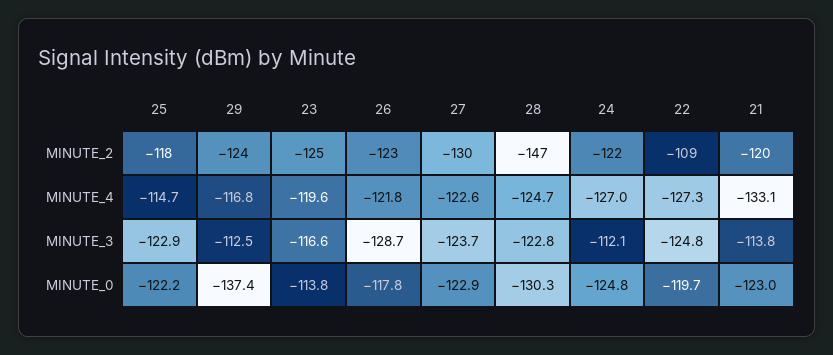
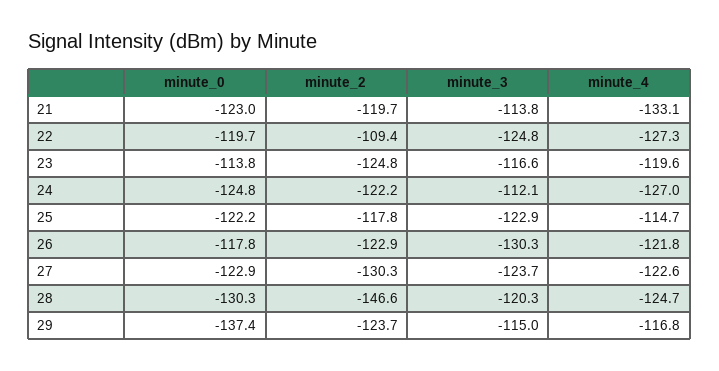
  {
    "25": {
      "MINUTE_2": -117.8,
      "MINUTE_4": -114.7,
      "MINUTE_3": -122.9,
      "MINUTE_0": -122.2
    },
    "29": {
      "MINUTE_2": -123.7,
      "MINUTE_4": -116.8,
-     "MINUTE_3": -112.5,
+     "MINUTE_3": -115,
      "MINUTE_0": -137.4
    },
    "23": {
      "MINUTE_2": -124.8,
      "MINUTE_4": -119.6,
      "MINUTE_3": -116.6,
      "MINUTE_0": -113.8
    },
    "26": {
      "MINUTE_2": -122.9,
      "MINUTE_4": -121.8,
-     "MINUTE_3": -128.7,
+     "MINUTE_3": -130.3,
      "MINUTE_0": -117.8
    },
    "27": {
      "MINUTE_2": -130.3,
      "MINUTE_4": -122.6,
      "MINUTE_3": -123.7,
      "MINUTE_0": -122.9
    },
    "28": {
      "MINUTE_2": -146.6,
      "MINUTE_4": -124.7,
-     "MINUTE_3": -122.8,
+     "MINUTE_3": -120.3,
      "MINUTE_0": -130.3
    },
    "24": {
      "MINUTE_2": -122.2,
      "MINUTE_4": -127,
      "MINUTE_3": -112.1,
      "MINUTE_0": -124.8
    },
    "22": {
      "MINUTE_2": -109.4,
      "MINUTE_4": -127.3,
      "MINUTE_3": -124.8,
      "MINUTE_0": -119.7
    },
    "21": {
      "MINUTE_2": -119.7,
      "MINUTE_4": -133.1,
      "MINUTE_3": -113.8,
      "MINUTE_0": -123
    }
  }

